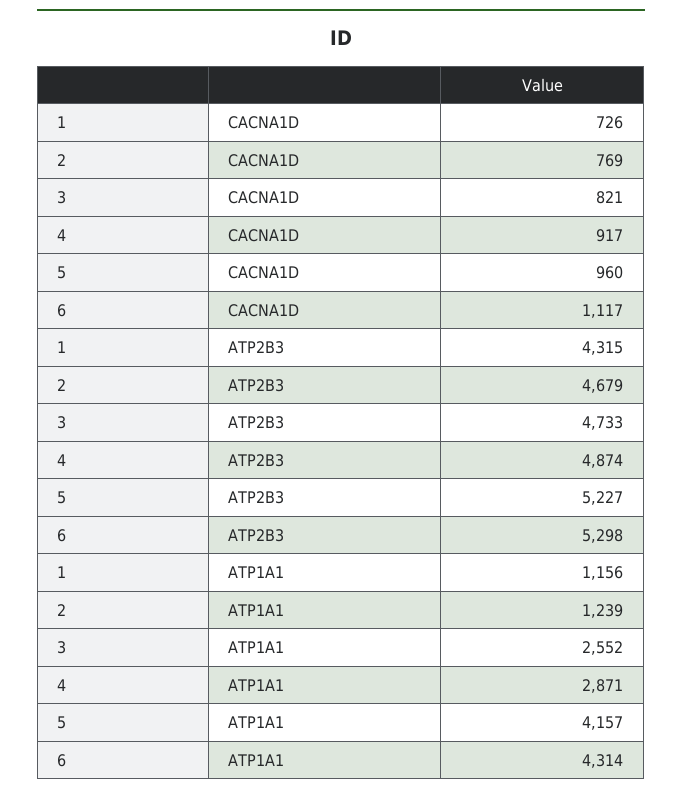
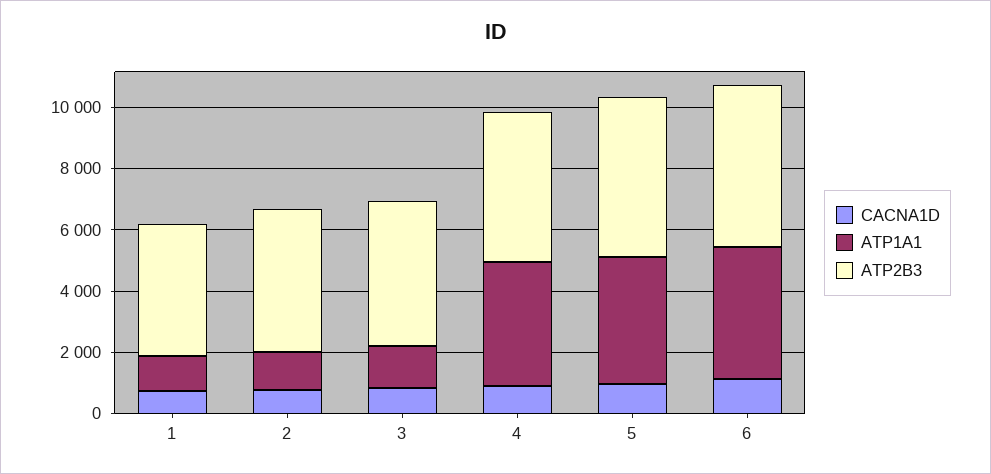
  {
    "CACNA1D": {
      "1": 726,
      "2": 769,
      "3": 821,
      "4": 917,
      "5": 960,
      "6": 1117
    },
    "ATP2B3": {
      "1": 4315,
      "2": 4679,
      "3": 4733,
      "4": 4874,
      "5": 5227,
      "6": 5298
    },
    "ATP1A1": {
      "1": 1156,
      "2": 1239,
-     "3": 2552,
+     "3": 1500,
-     "4": 2871,
+     "4": 4000,
      "5": 4157,
      "6": 4314
    }
  }

